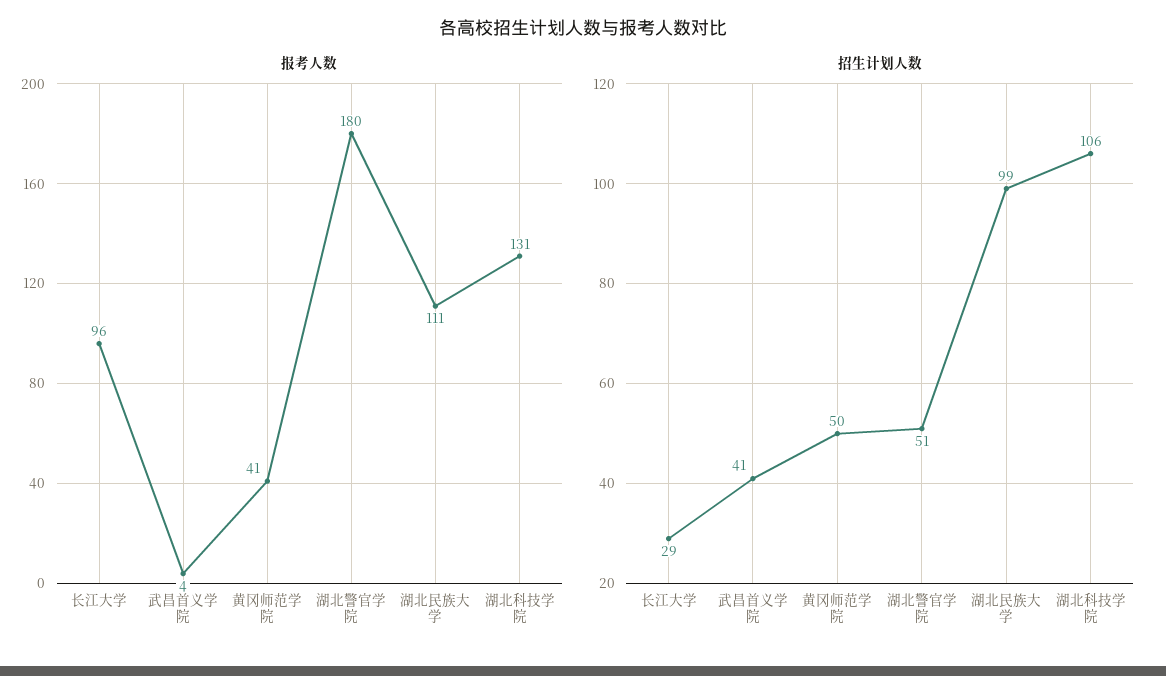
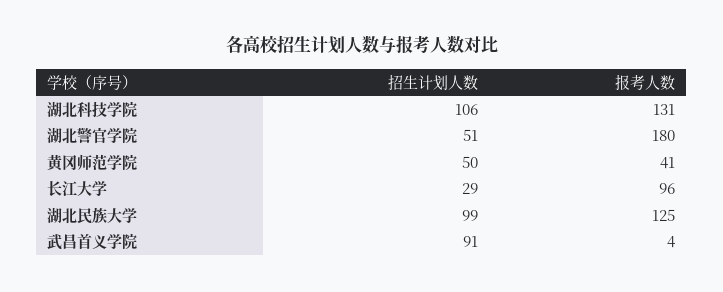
  {
    "报考人数": {
      "长江大学": 96,
      "武昌首义学院": 4,
      "黄冈师范学院": 41,
      "湖北警官学院": 180,
-     "湖北民族大学": 111,
+     "湖北民族大学": 125,
      "湖北科技学院": 131
    },
    "招生计划人数": {
      "长江大学": 29,
-     "武昌首义学院": 41,
+     "武昌首义学院": 91,
      "黄冈师范学院": 50,
      "湖北警官学院": 51,
      "湖北民族大学": 99,
      "湖北科技学院": 106
    }
  }

